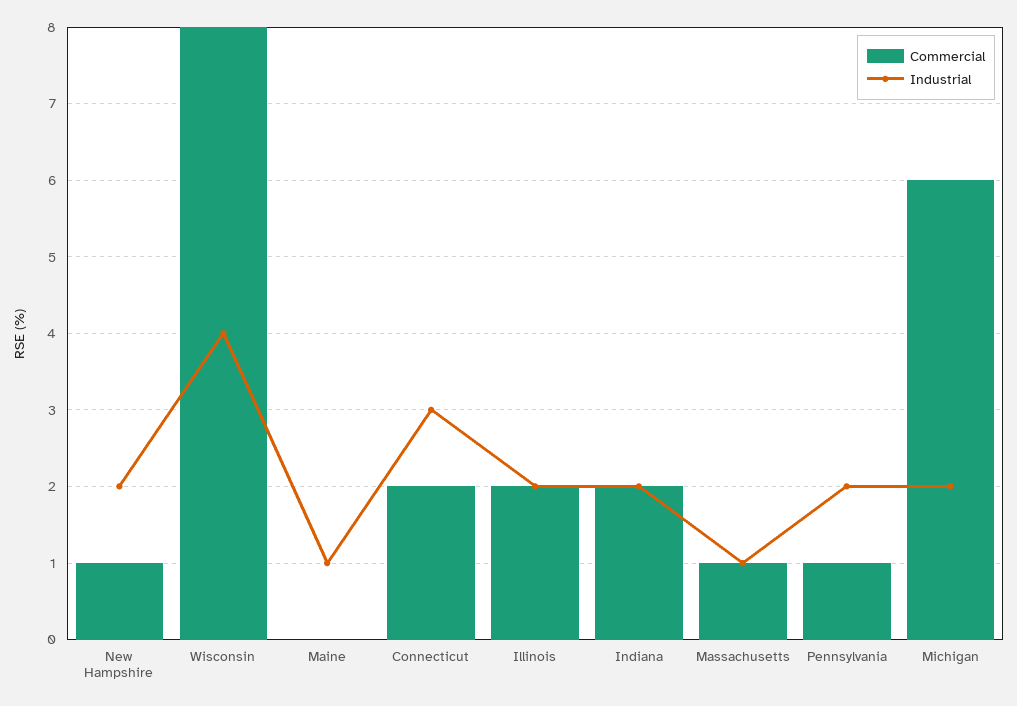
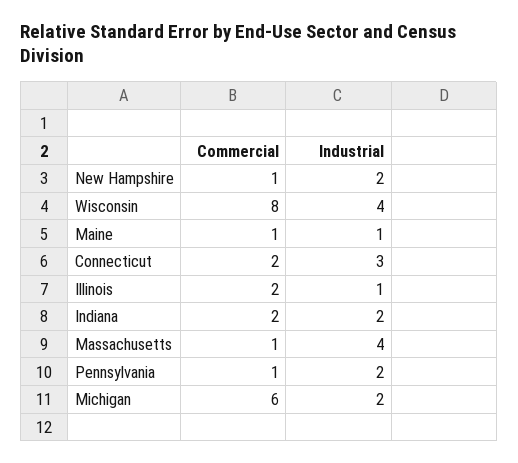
  {
    "Commercial": {
      "New Hampshire": 1,
      "Wisconsin": 8,
-     "Maine": 0,
+     "Maine": 1,
      "Connecticut": 2,
      "Illinois": 2,
      "Indiana": 2,
      "Massachusetts": 1,
      "Pennsylvania": 1,
      "Michigan": 6
    },
    "Industrial": {
      "New Hampshire": 2,
      "Wisconsin": 4,
      "Maine": 1,
      "Connecticut": 3,
-     "Illinois": 2,
+     "Illinois": 1,
      "Indiana": 2,
-     "Massachusetts": 1,
+     "Massachusetts": 4,
      "Pennsylvania": 2,
      "Michigan": 2
    }
  }

